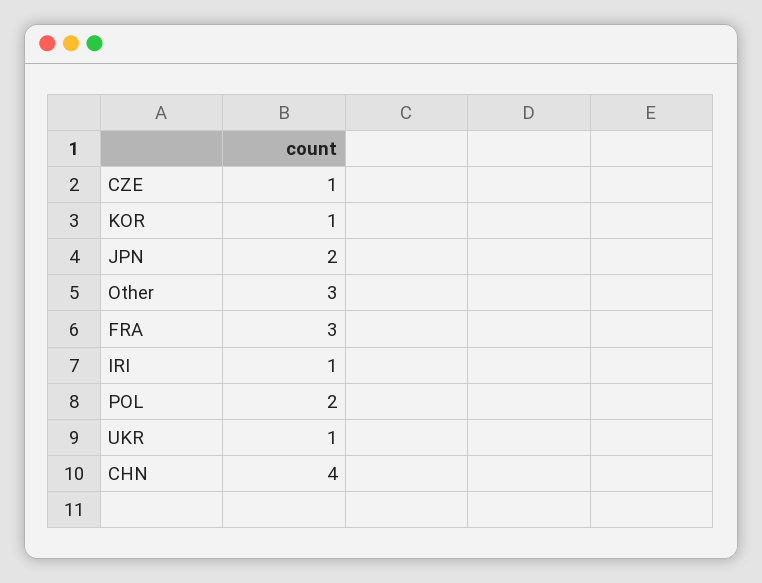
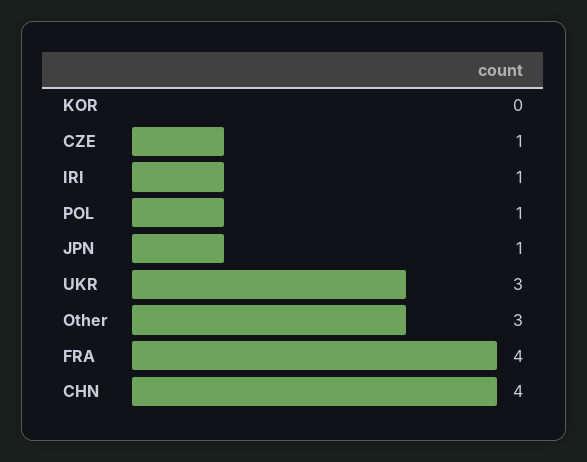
  {
    "CZE": 1,
-   "KOR": 1,
+   "KOR": 0,
-   "JPN": 2,
+   "JPN": 1,
    "Other": 3,
-   "FRA": 3,
+   "FRA": 4,
    "IRI": 1,
-   "POL": 2,
+   "POL": 1,
-   "UKR": 1,
+   "UKR": 3,
    "CHN": 4
  }

